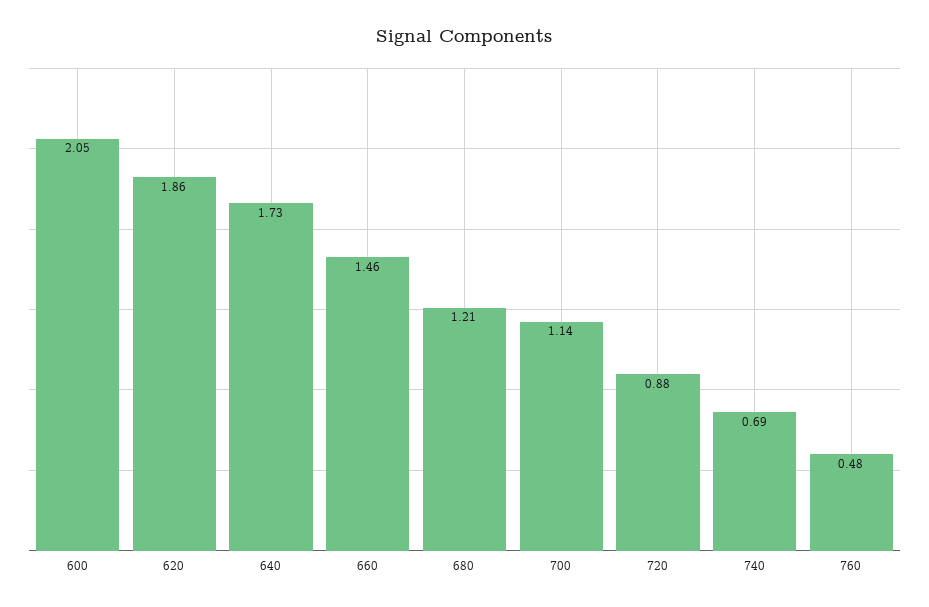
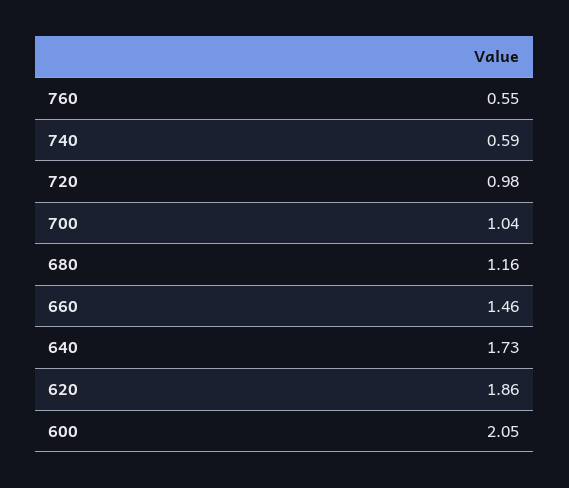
  {
    "600": 2.05,
    "620": 1.86,
    "640": 1.73,
    "660": 1.46,
-   "680": 1.21,
+   "680": 1.16,
-   "700": 1.14,
+   "700": 1.04,
-   "720": 0.88,
+   "720": 0.98,
-   "740": 0.69,
+   "740": 0.59,
-   "760": 0.48
+   "760": 0.55
  }

